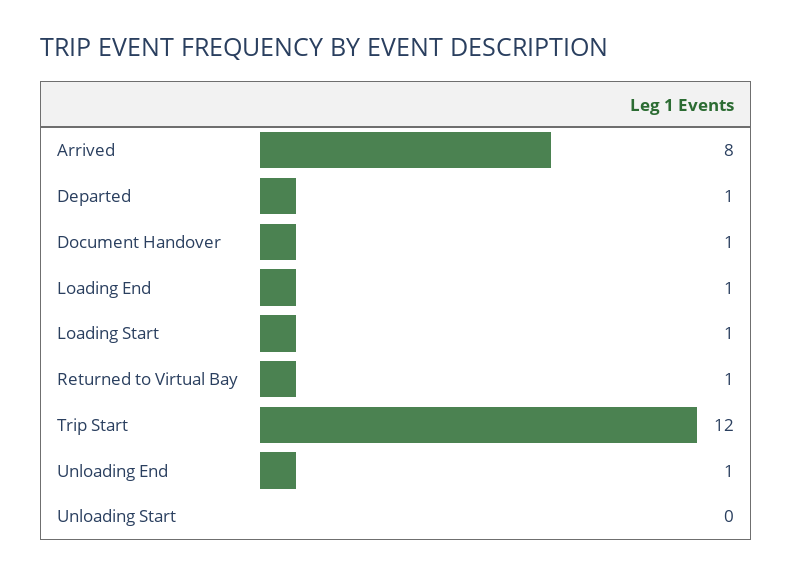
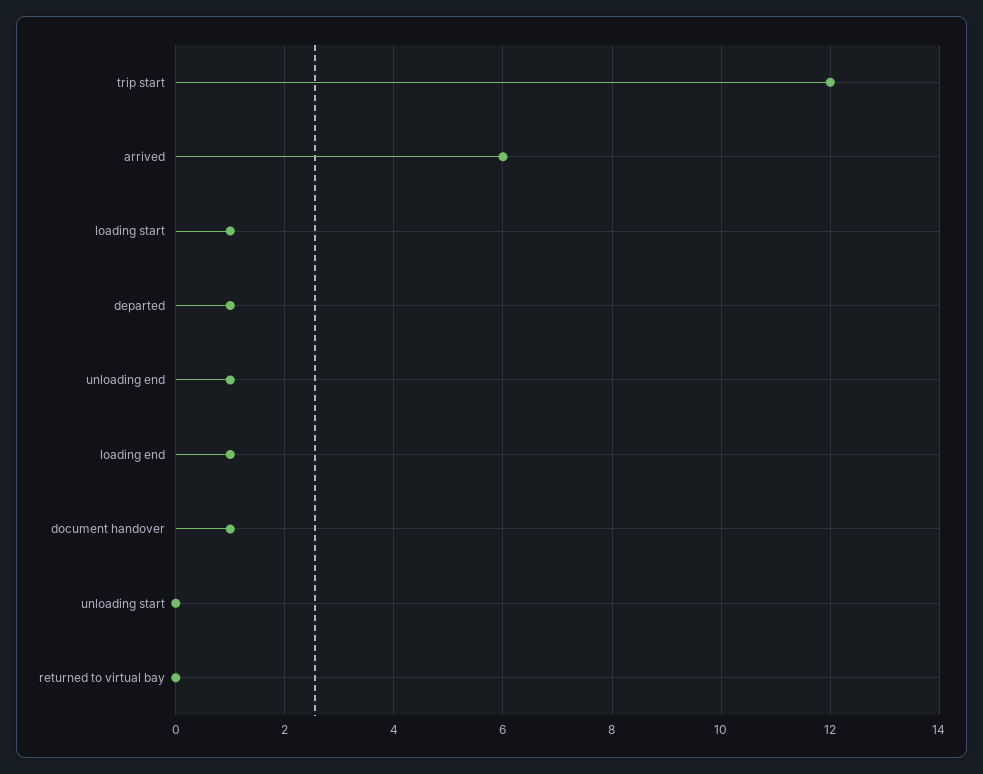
  {
-   "Arrived": 8,
+   "Arrived": 6,
    "Departed": 1,
    "Document Handover": 1,
    "Loading End": 1,
    "Loading Start": 1,
-   "Returned to Virtual Bay": 1,
+   "Returned to Virtual Bay": 0,
    "Trip Start": 12,
    "Unloading End": 1,
    "Unloading Start": 0
  }

